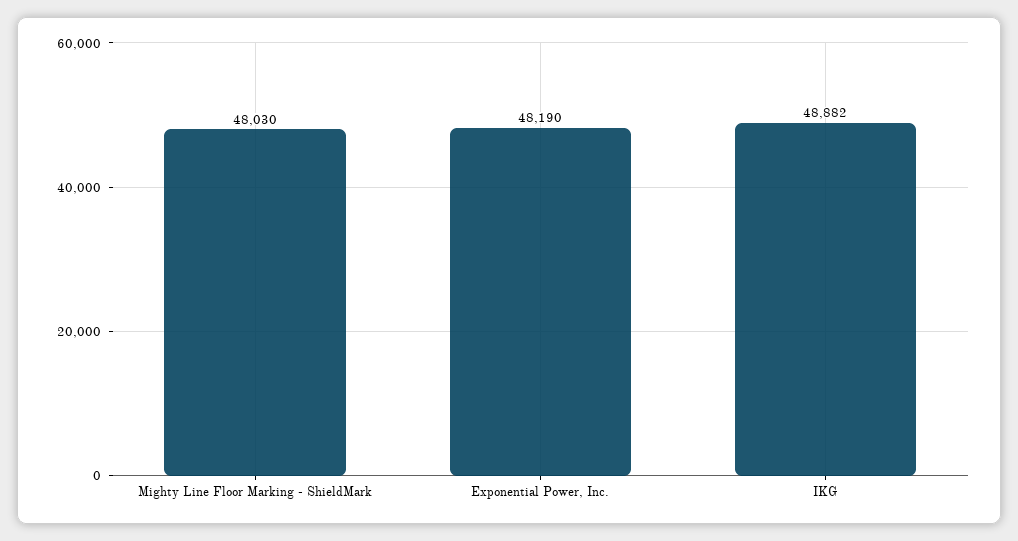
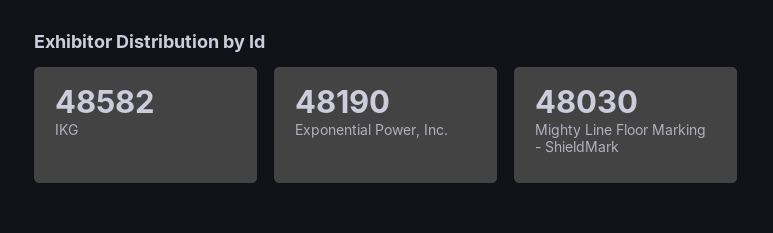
  {
    "Mighty Line Floor Marking - ShieldMark": 48030,
    "Exponential Power, Inc.": 48190,
-   "IKG": 48882
+   "IKG": 48582
  }

